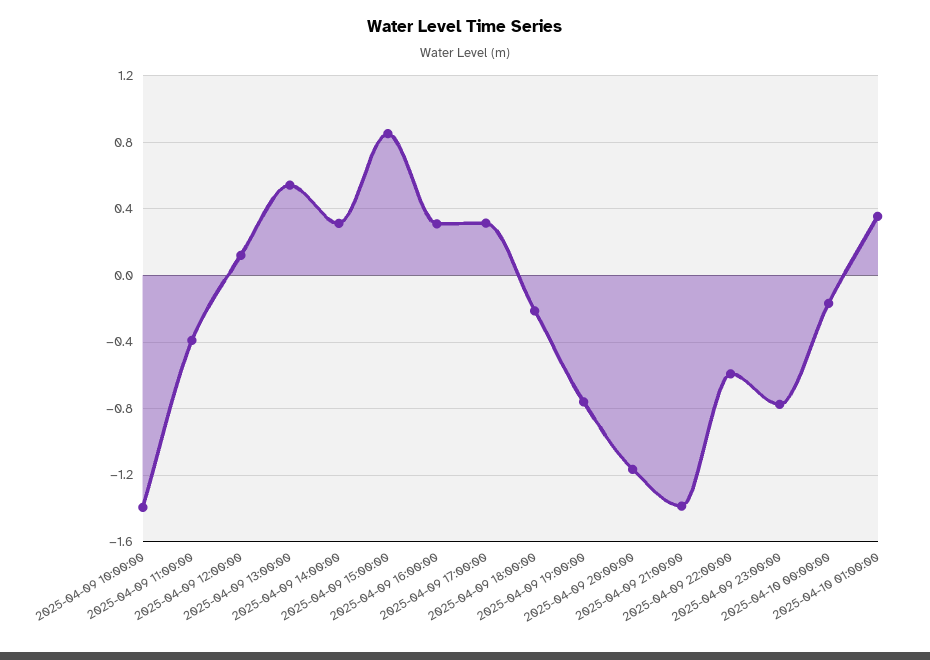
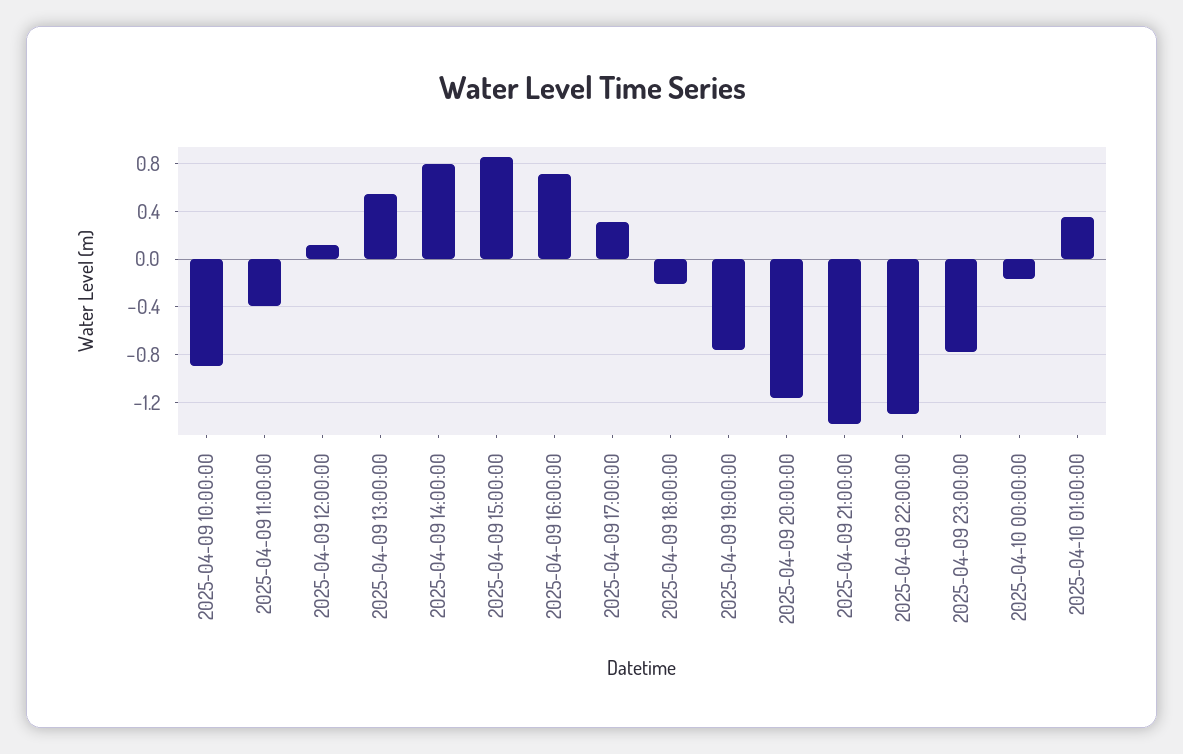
  {
-   "2025-04-09 10:00:00": -1.4,
+   "2025-04-09 10:00:00": -0.9,
    "2025-04-09 11:00:00": -0.4,
    "2025-04-09 12:00:00": 0.1,
    "2025-04-09 13:00:00": 0.55,
-   "2025-04-09 14:00:00": 0.3,
+   "2025-04-09 14:00:00": 0.8,
    "2025-04-09 15:00:00": 0.85,
-   "2025-04-09 16:00:00": 0.3,
+   "2025-04-09 16:00:00": 0.7,
    "2025-04-09 17:00:00": 0.3,
    "2025-04-09 18:00:00": -0.2,
    "2025-04-09 19:00:00": -0.75,
    "2025-04-09 20:00:00": -1.15,
    "2025-04-09 21:00:00": -1.4,
-   "2025-04-09 22:00:00": -0.6,
+   "2025-04-09 22:00:00": -1.3,
    "2025-04-09 23:00:00": -0.8,
    "2025-04-10 00:00:00": -0.15,
    "2025-04-10 01:00:00": 0.35
  }

